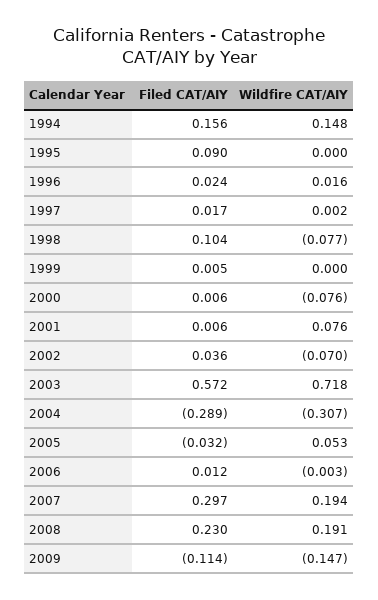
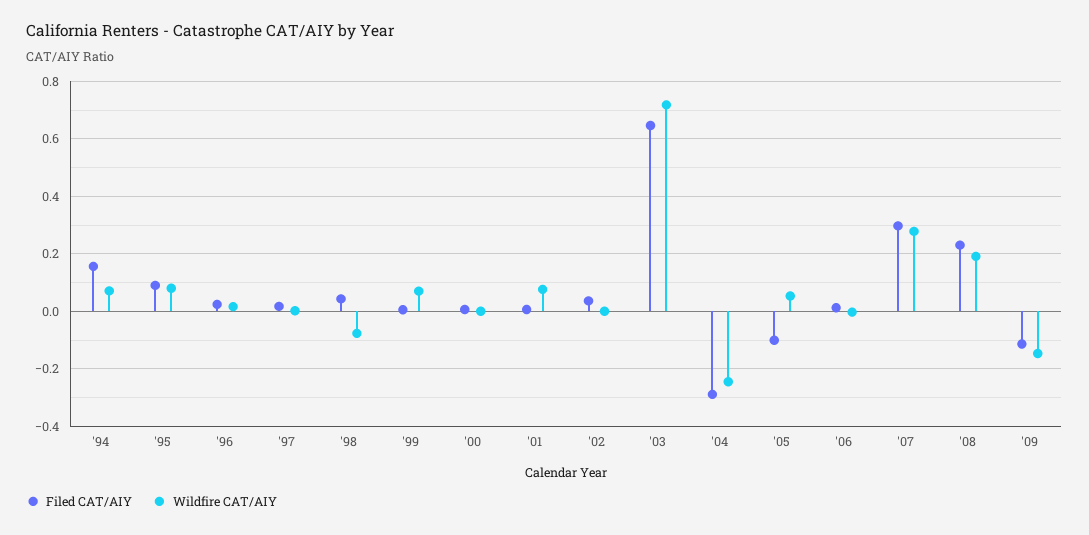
  {
    "Filed CAT/AIY": {
      "1994": 0.156,
      "1995": 0.09,
      "1996": 0.024,
      "1997": 0.017,
-     "1998": 0.104,
+     "1998": 0.05,
      "1999": 0.005,
      "2000": 0.006,
      "2001": 0.006,
      "2002": 0.036,
-     "2003": 0.572,
+     "2003": 0.65,
      "2004": -0.289,
-     "2005": -0.032,
+     "2005": -0.1,
      "2006": 0.012,
      "2007": 0.297,
      "2008": 0.23,
      "2009": -0.114
    },
    "Wildfire CAT/AIY": {
-     "1994": 0.148,
+     "1994": 0.075,
-     "1995": 0,
+     "1995": 0.075,
      "1996": 0.016,
      "1997": 0.002,
      "1998": -0.077,
-     "1999": 0,
+     "1999": 0.075,
-     "2000": -0.076,
+     "2000": 0,
      "2001": 0.076,
-     "2002": -0.07,
+     "2002": 0,
      "2003": 0.718,
-     "2004": -0.307,
+     "2004": -0.25,
      "2005": 0.053,
      "2006": -0.003,
-     "2007": 0.194,
+     "2007": 0.275,
      "2008": 0.191,
      "2009": -0.147
    }
  }

